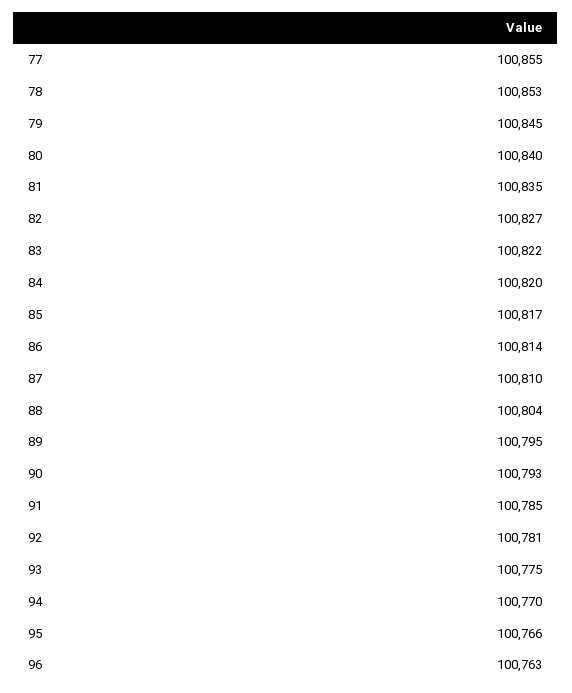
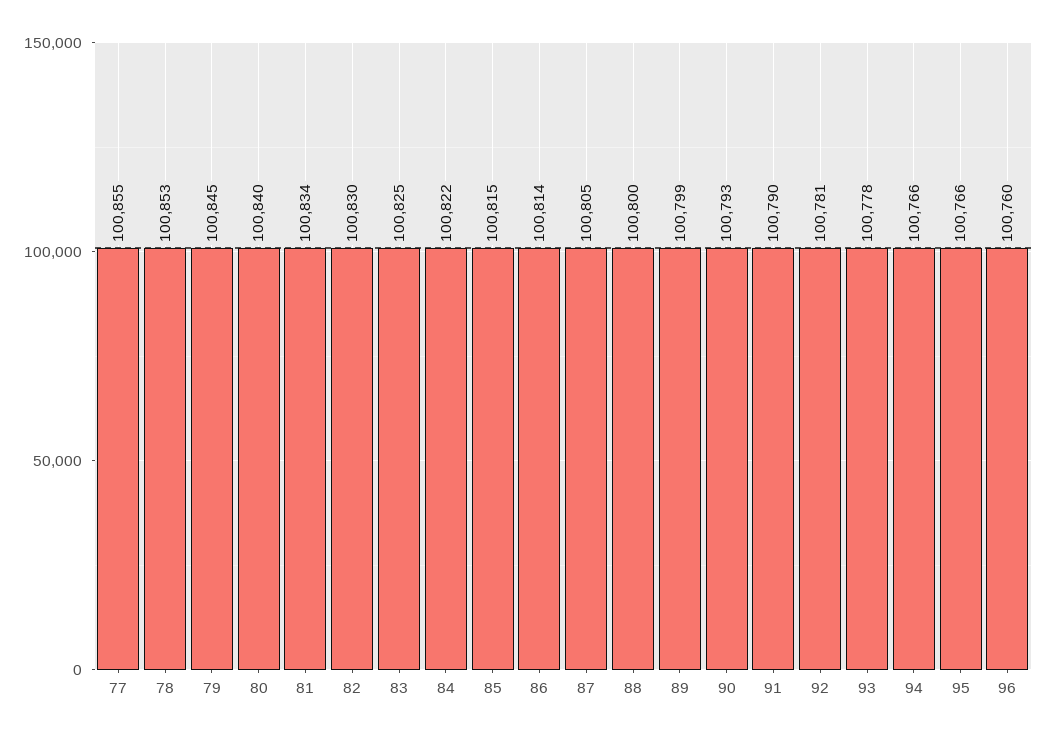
  {
    "77": 100855,
    "78": 100853,
    "79": 100845,
    "80": 100840,
-   "81": 100835,
+   "81": 100834,
-   "82": 100827,
+   "82": 100830,
-   "83": 100822,
+   "83": 100825,
-   "84": 100820,
+   "84": 100822,
-   "85": 100817,
+   "85": 100815,
    "86": 100814,
-   "87": 100810,
+   "87": 100805,
-   "88": 100804,
+   "88": 100800,
-   "89": 100795,
+   "89": 100799,
    "90": 100793,
-   "91": 100785,
+   "91": 100790,
    "92": 100781,
-   "93": 100775,
+   "93": 100778,
-   "94": 100770,
+   "94": 100766,
    "95": 100766,
-   "96": 100763
+   "96": 100760
  }

